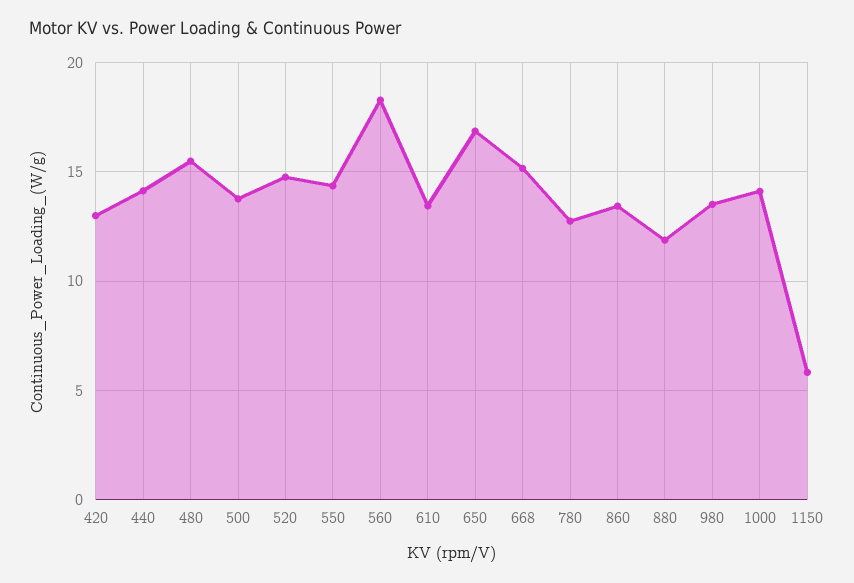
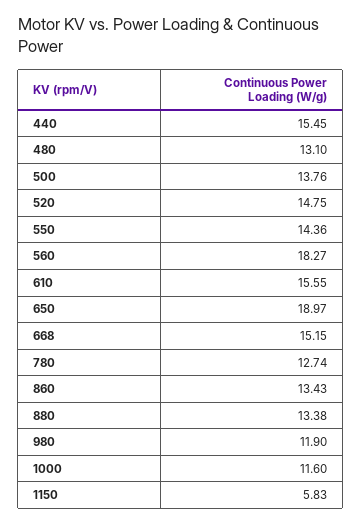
  {
-   "420": 13,
-   "440": 14,
+   "440": 15.45,
-   "480": 15.5,
+   "480": 13.1,
    "500": 13.76,
    "520": 14.75,
    "550": 14.36,
    "560": 18.27,
-   "610": 13.5,
+   "610": 15.55,
-   "650": 17,
+   "650": 18.97,
    "668": 15.15,
    "780": 12.74,
    "860": 13.43,
-   "880": 12,
+   "880": 13.38,
-   "980": 13.5,
+   "980": 11.9,
-   "1000": 14,
+   "1000": 11.6,
    "1150": 5.83
  }

